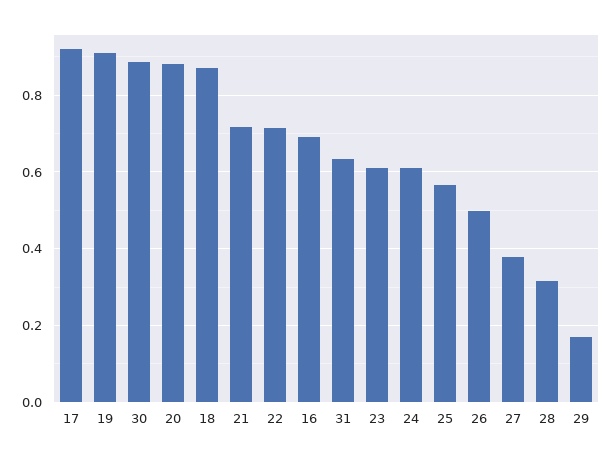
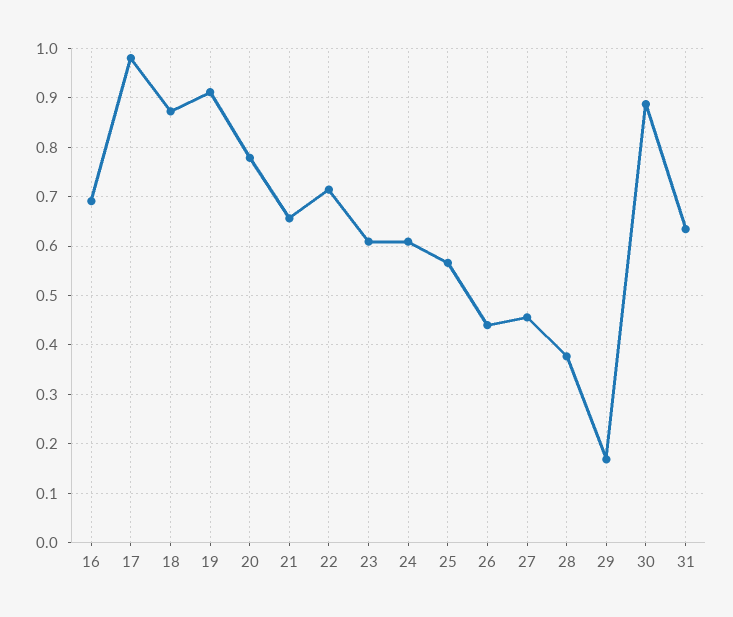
  {
-   "17": 0.92,
+   "17": 0.98,
    "19": 0.92,
    "30": 0.88,
-   "20": 0.88,
+   "20": 0.78,
    "18": 0.88,
-   "21": 0.72,
+   "21": 0.66,
    "22": 0.72,
    "16": 0.7,
    "31": 0.64,
    "23": 0.6,
    "24": 0.6,
    "25": 0.56,
-   "26": 0.5,
+   "26": 0.44,
-   "27": 0.38,
+   "27": 0.46,
-   "28": 0.32,
+   "28": 0.38,
    "29": 0.16
  }

